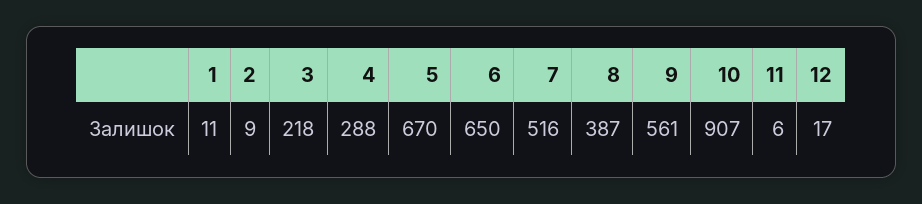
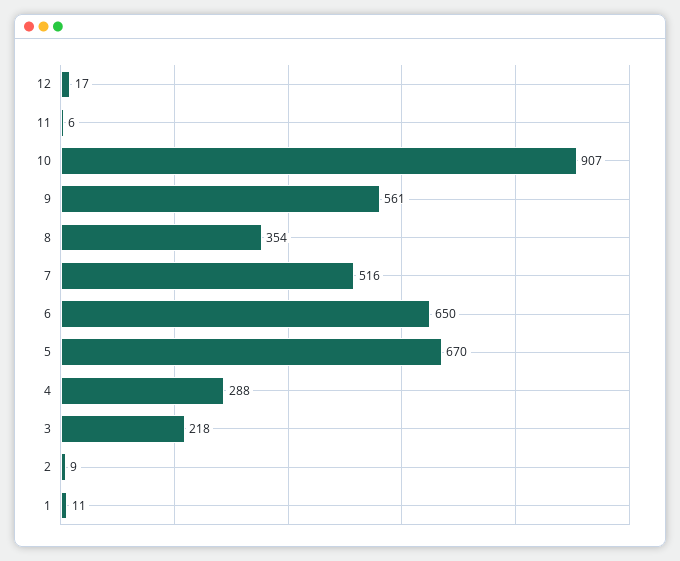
  {
    "1": 11,
    "2": 9,
    "3": 218,
    "4": 288,
    "5": 670,
    "6": 650,
    "7": 516,
-   "8": 387,
+   "8": 354,
    "9": 561,
    "10": 907,
    "11": 6,
    "12": 17
  }

